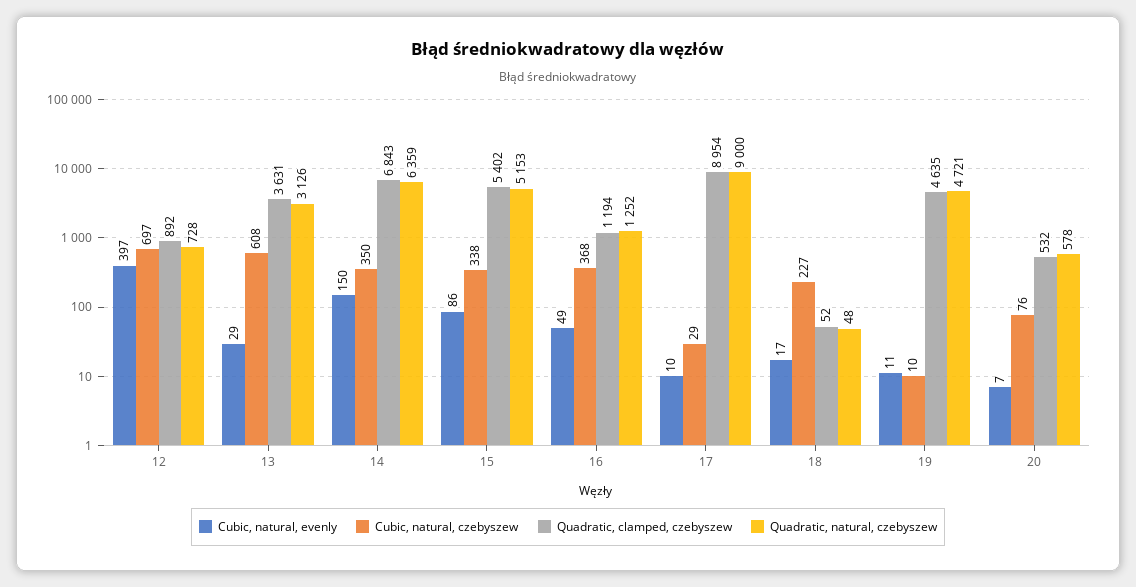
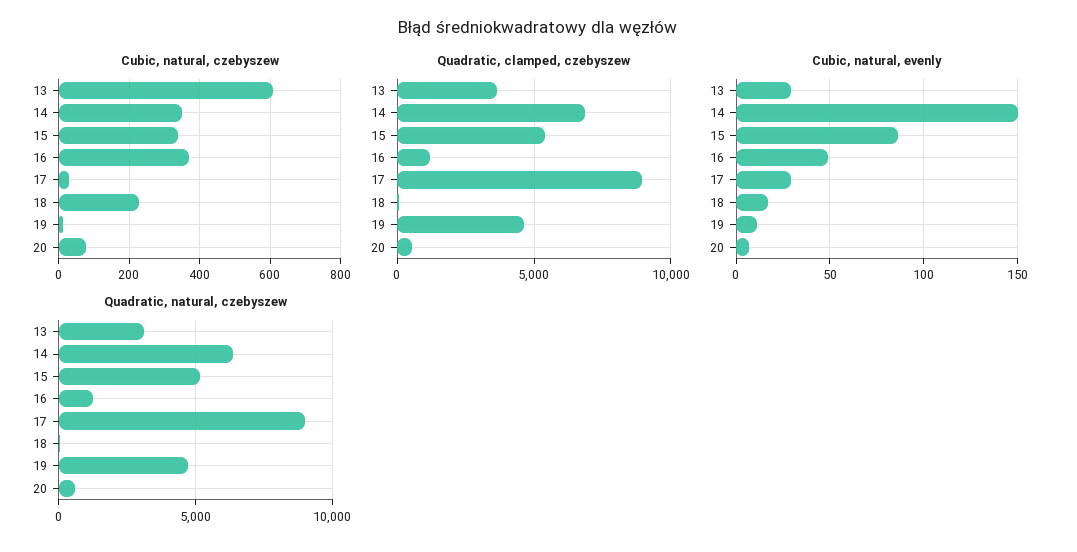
  {
    "Cubic, natural, evenly": {
-     "12": 397,
      "13": 29,
      "14": 150,
      "15": 86,
      "16": 49,
-     "17": 10,
+     "17": 30,
      "18": 17,
      "19": 11,
      "20": 7
    },
    "Cubic, natural, czebyszew": {
-     "12": 697,
      "13": 608,
      "14": 350,
      "15": 338,
      "16": 368,
      "17": 29,
      "18": 227,
      "19": 10,
      "20": 76
    },
    "Quadratic, clamped, czebyszew": {
-     "12": 892,
      "13": 3631,
      "14": 6843,
      "15": 5402,
      "16": 1194,
      "17": 8954,
      "18": 52,
      "19": 4635,
      "20": 532
    },
    "Quadratic, natural, czebyszew": {
-     "12": 728,
      "13": 3126,
      "14": 6359,
      "15": 5153,
      "16": 1252,
      "17": 9000,
      "18": 48,
      "19": 4721,
      "20": 578
    }
  }

